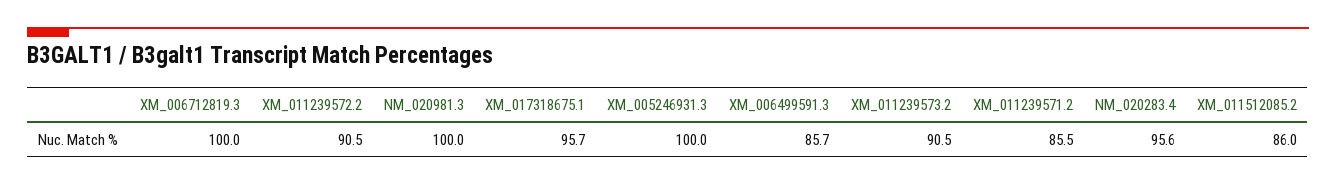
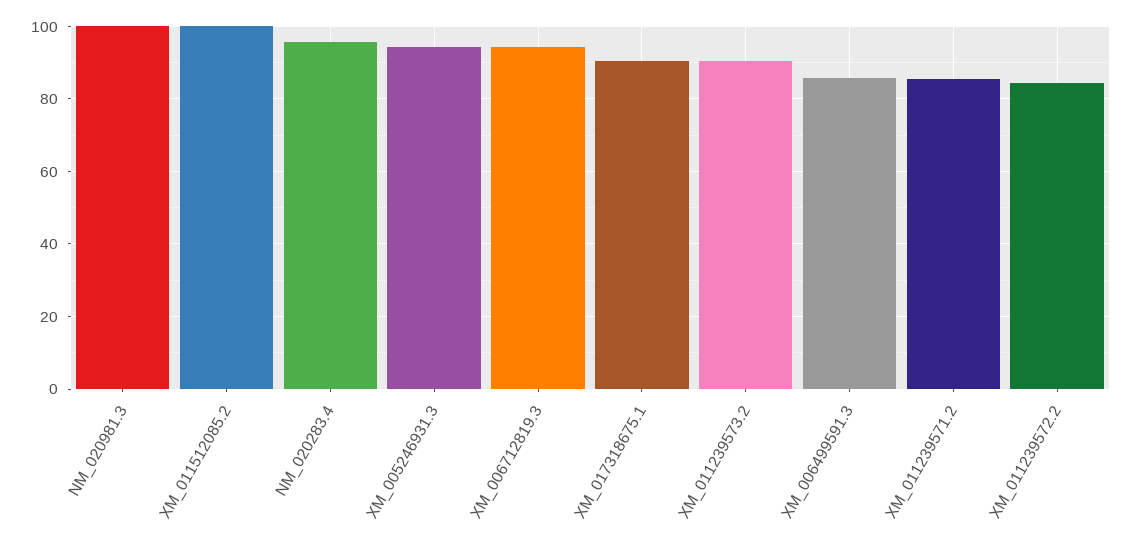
  {
-   "XM_006712819.3": 100,
+   "XM_006712819.3": 94,
-   "XM_011239572.2": 90.5,
+   "XM_011239572.2": 84,
    "NM_020981.3": 100,
-   "XM_017318675.1": 95.7,
+   "XM_017318675.1": 90,
-   "XM_005246931.3": 100,
+   "XM_005246931.3": 94,
    "XM_006499591.3": 85.7,
    "XM_011239573.2": 90.5,
    "XM_011239571.2": 85.5,
    "NM_020283.4": 95.6,
-   "XM_011512085.2": 86
+   "XM_011512085.2": 100
  }

